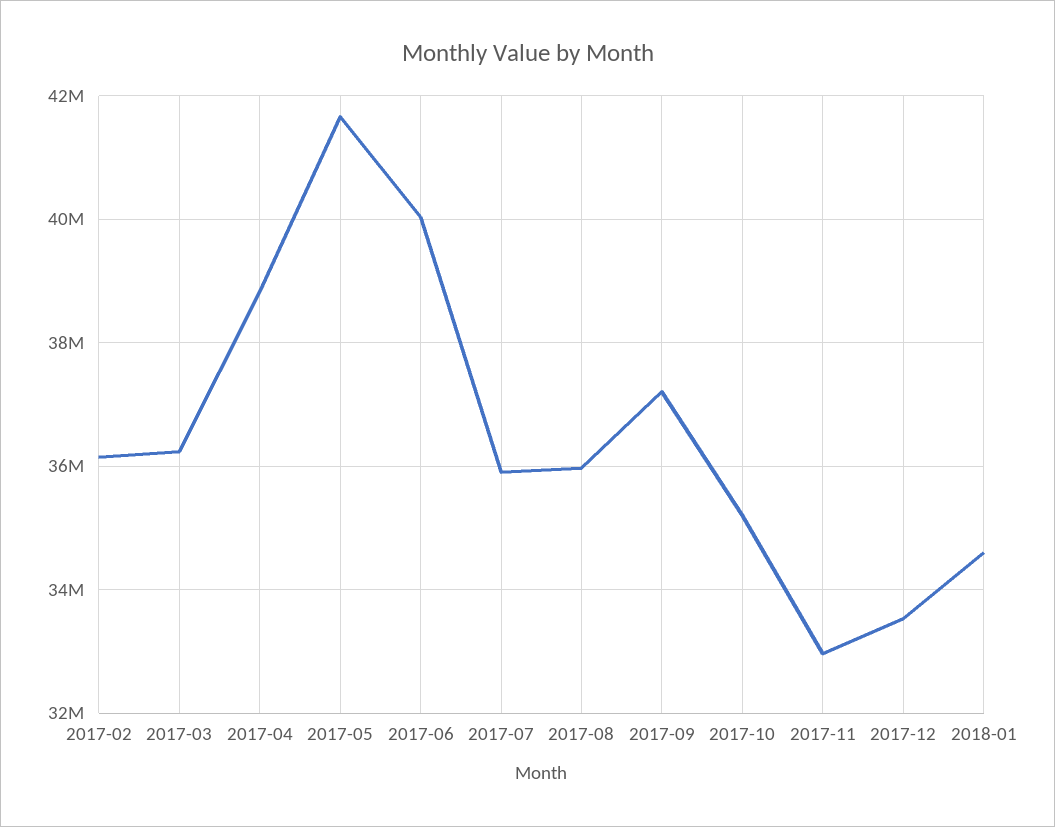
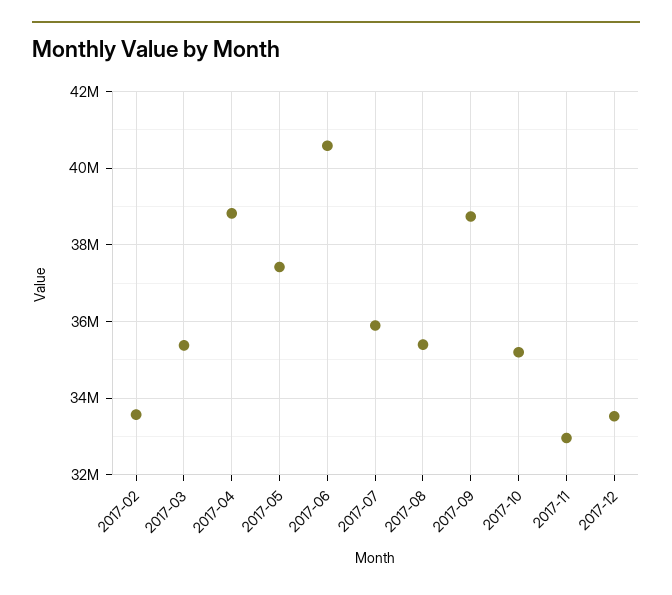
  {
-   "2017-02": 36200000,
+   "2017-02": 33600000,
-   "2017-03": 36200000,
+   "2017-03": 35400000,
    "2017-04": 38800000,
-   "2017-05": 41600000,
+   "2017-05": 37400000,
-   "2017-06": 40000000,
+   "2017-06": 40600000,
    "2017-07": 35800000,
-   "2017-08": 36000000,
+   "2017-08": 35400000,
-   "2017-09": 37200000,
+   "2017-09": 38800000,
    "2017-10": 35200000,
    "2017-11": 33000000,
-   "2017-12": 33600000,
+   "2017-12": 33600000
-   "2018-01": 34600000
  }

